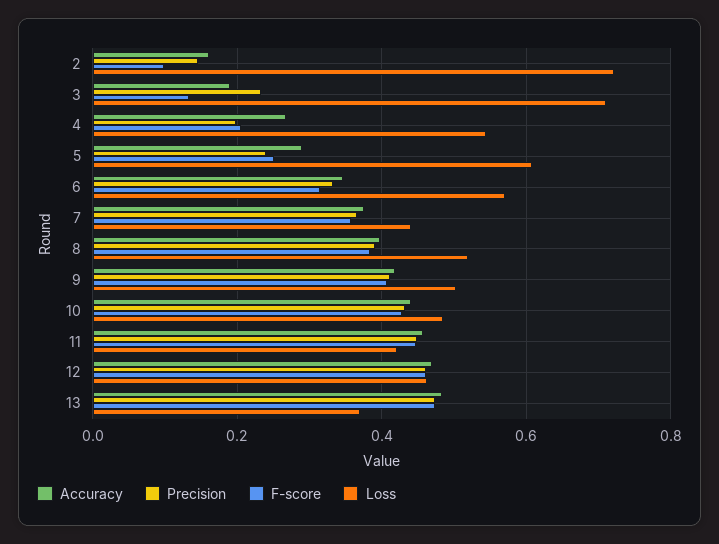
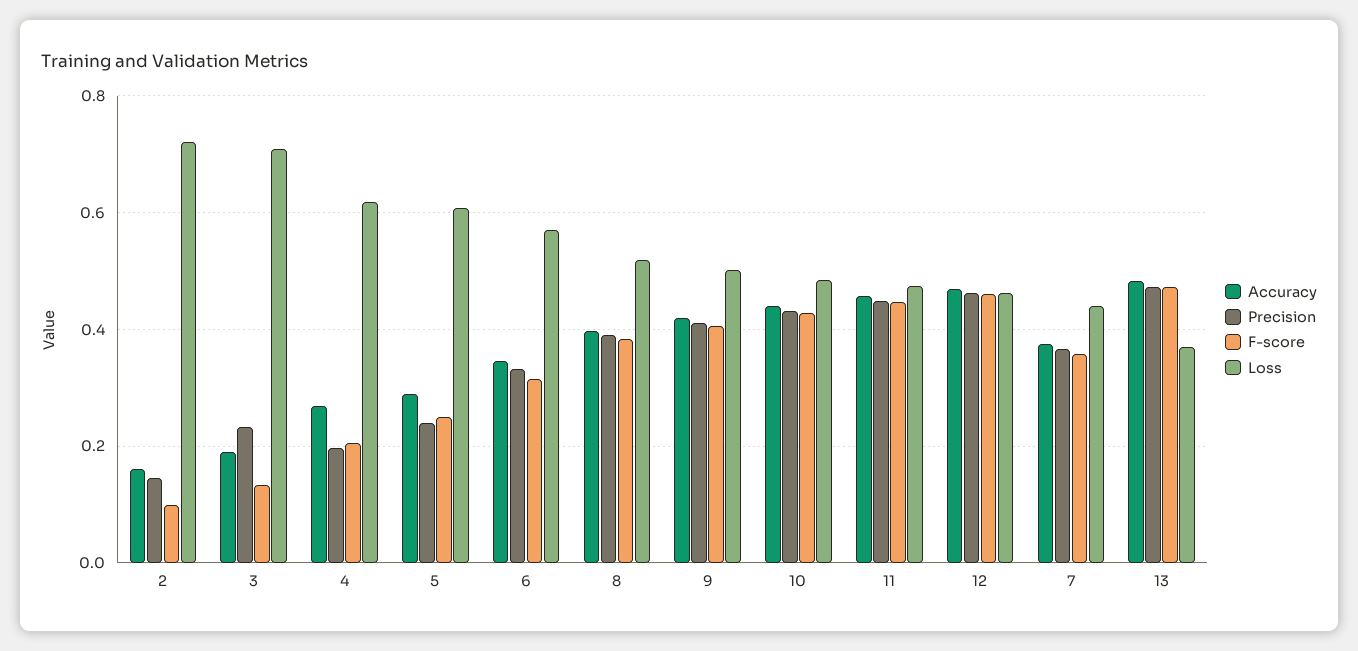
  {
    "Accuracy": {
      "2": 0.16,
      "3": 0.2,
      "4": 0.26,
      "5": 0.28,
      "6": 0.34,
      "7": 0.38,
      "8": 0.4,
      "9": 0.42,
      "10": 0.44,
      "11": 0.46,
      "12": 0.46,
      "13": 0.48
    },
    "Precision": {
      "2": 0.14,
      "3": 0.24,
      "4": 0.2,
      "5": 0.24,
      "6": 0.34,
      "7": 0.36,
      "8": 0.4,
      "9": 0.42,
      "10": 0.44,
      "11": 0.44,
      "12": 0.46,
      "13": 0.48
    },
    "F-score": {
      "2": 0.1,
      "3": 0.14,
      "4": 0.2,
      "5": 0.26,
      "6": 0.32,
      "7": 0.36,
      "8": 0.38,
      "9": 0.4,
      "10": 0.42,
      "11": 0.44,
      "12": 0.46,
      "13": 0.48
    },
    "Loss": {
      "2": 0.72,
      "3": 0.7,
-     "4": 0.54,
+     "4": 0.62,
      "5": 0.6,
      "6": 0.58,
      "7": 0.44,
      "8": 0.52,
      "9": 0.5,
      "10": 0.48,
-     "11": 0.42,
+     "11": 0.48,
      "12": 0.46,
      "13": 0.36
    }
  }

